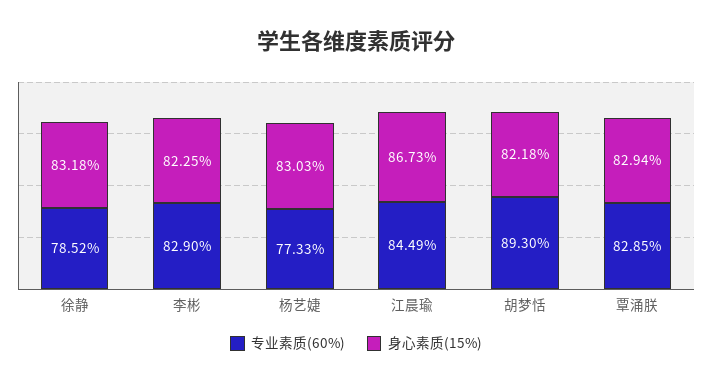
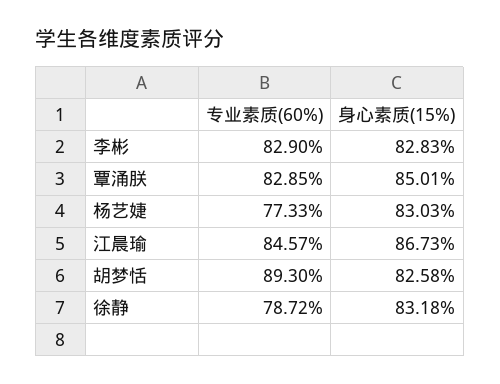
  {
    "专业素质(60%)": {
-     "徐静": 78.52,
+     "徐静": 78.72,
      "李彬": 82.9,
      "杨艺婕": 77.33,
-     "江晨瑜": 84.49,
+     "江晨瑜": 84.57,
      "胡梦恬": 89.3,
      "覃涌朕": 82.85
    },
    "身心素质(15%)": {
      "徐静": 83.18,
-     "李彬": 82.25,
+     "李彬": 82.83,
      "杨艺婕": 83.03,
      "江晨瑜": 86.73,
-     "胡梦恬": 82.18,
+     "胡梦恬": 82.58,
-     "覃涌朕": 82.94
+     "覃涌朕": 85.01
    }
  }

